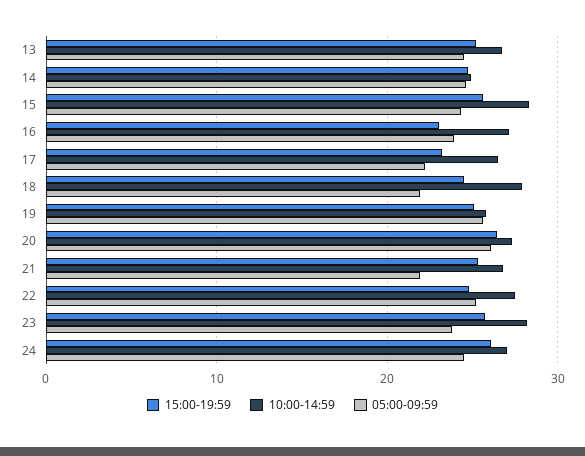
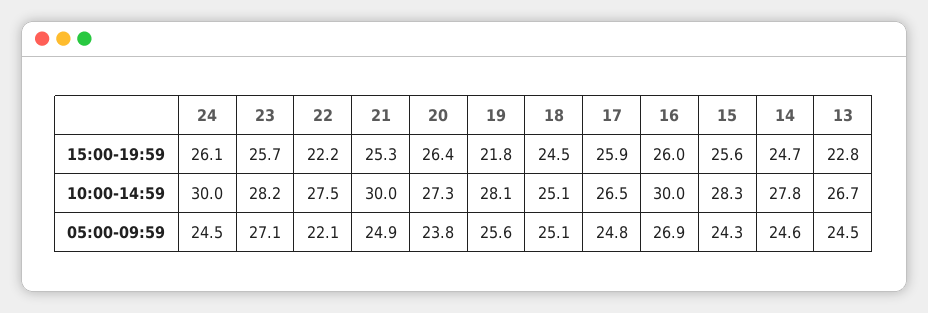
  {
    "15:00-19:59": {
-     "13": 25,
+     "13": 22.8,
      "14": 24.7,
      "15": 25.6,
-     "16": 23,
+     "16": 26,
-     "17": 23,
+     "17": 25.9,
      "18": 24.5,
-     "19": 25,
+     "19": 21.8,
      "20": 26.4,
      "21": 25.3,
-     "22": 25,
+     "22": 22.2,
      "23": 25.7,
      "24": 26.1
    },
    "10:00-14:59": {
      "13": 26.7,
-     "14": 25,
+     "14": 27.8,
      "15": 28.3,
-     "16": 27,
+     "16": 30,
      "17": 26.5,
-     "18": 28,
+     "18": 25.1,
-     "19": 26,
+     "19": 28.1,
      "20": 27.3,
-     "21": 27,
+     "21": 30,
      "22": 27.5,
      "23": 28.2,
-     "24": 27
+     "24": 30
    },
    "05:00-09:59": {
      "13": 24.5,
      "14": 24.6,
      "15": 24.3,
-     "16": 24,
+     "16": 26.9,
-     "17": 22,
+     "17": 24.8,
-     "18": 22,
+     "18": 25.1,
      "19": 25.6,
-     "20": 26,
+     "20": 23.8,
-     "21": 22,
+     "21": 24.9,
-     "22": 25,
+     "22": 22.1,
-     "23": 24,
+     "23": 27.1,
      "24": 24.5
    }
  }

